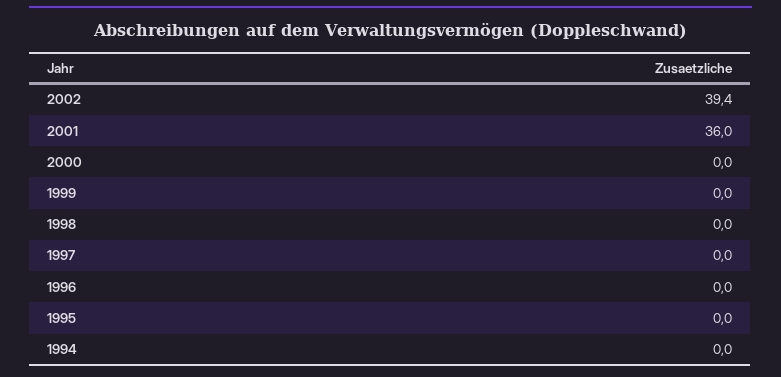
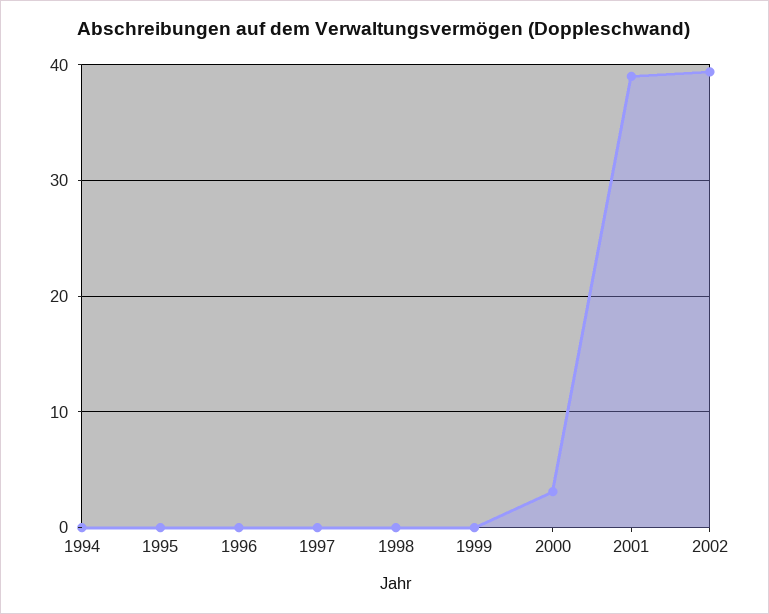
  {
    "2002": 39.4,
-   "2001": 36,
+   "2001": 39,
-   "2000": 0,
+   "2000": 3,
    "1999": 0,
    "1998": 0,
    "1997": 0,
    "1996": 0,
    "1995": 0,
    "1994": 0
  }

